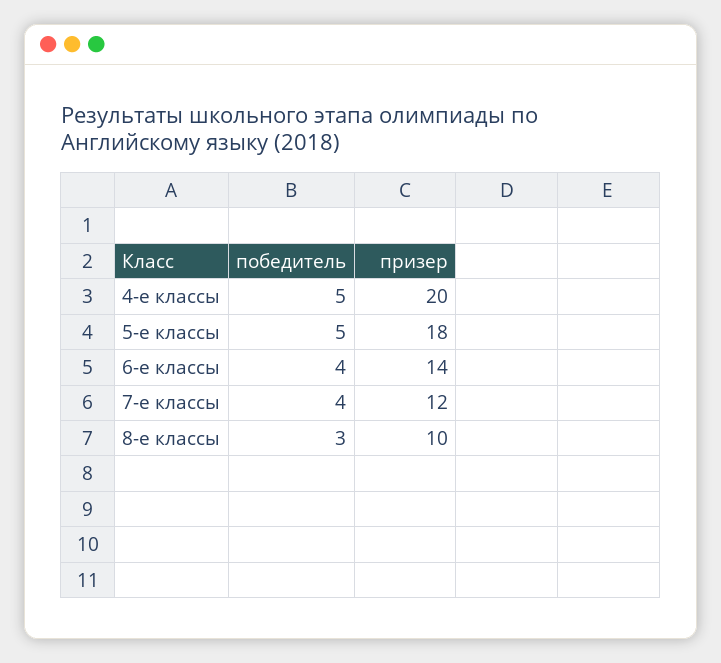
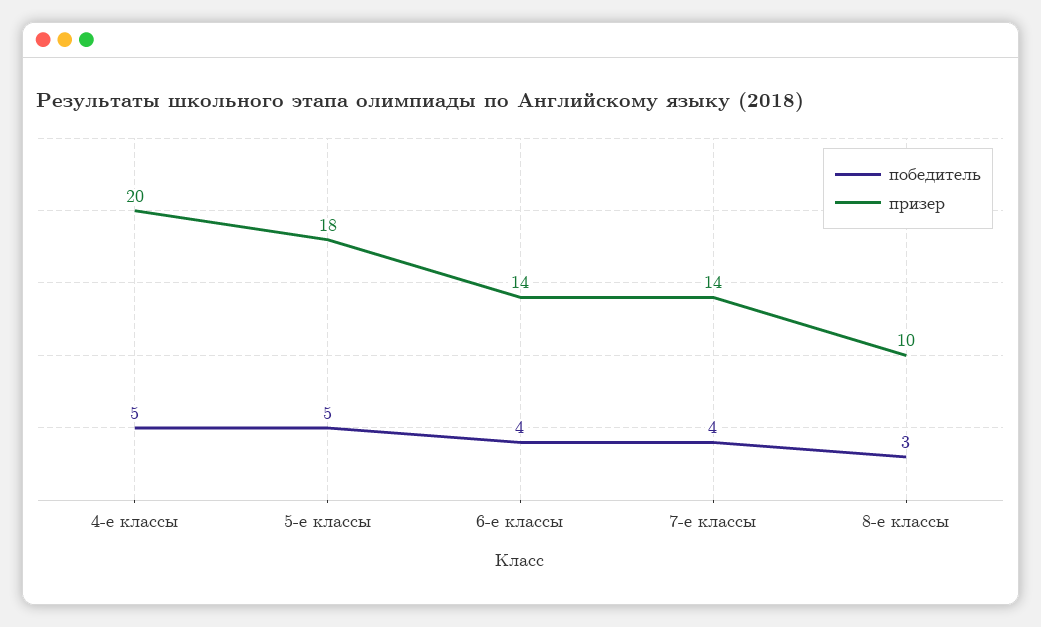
  {
    "победитель": {
      "4-е классы": 5,
      "5-е классы": 5,
      "6-е классы": 4,
      "7-е классы": 4,
      "8-е классы": 3
    },
    "призер": {
      "4-е классы": 20,
      "5-е классы": 18,
      "6-е классы": 14,
-     "7-е классы": 12,
+     "7-е классы": 14,
      "8-е классы": 10
    }
  }

